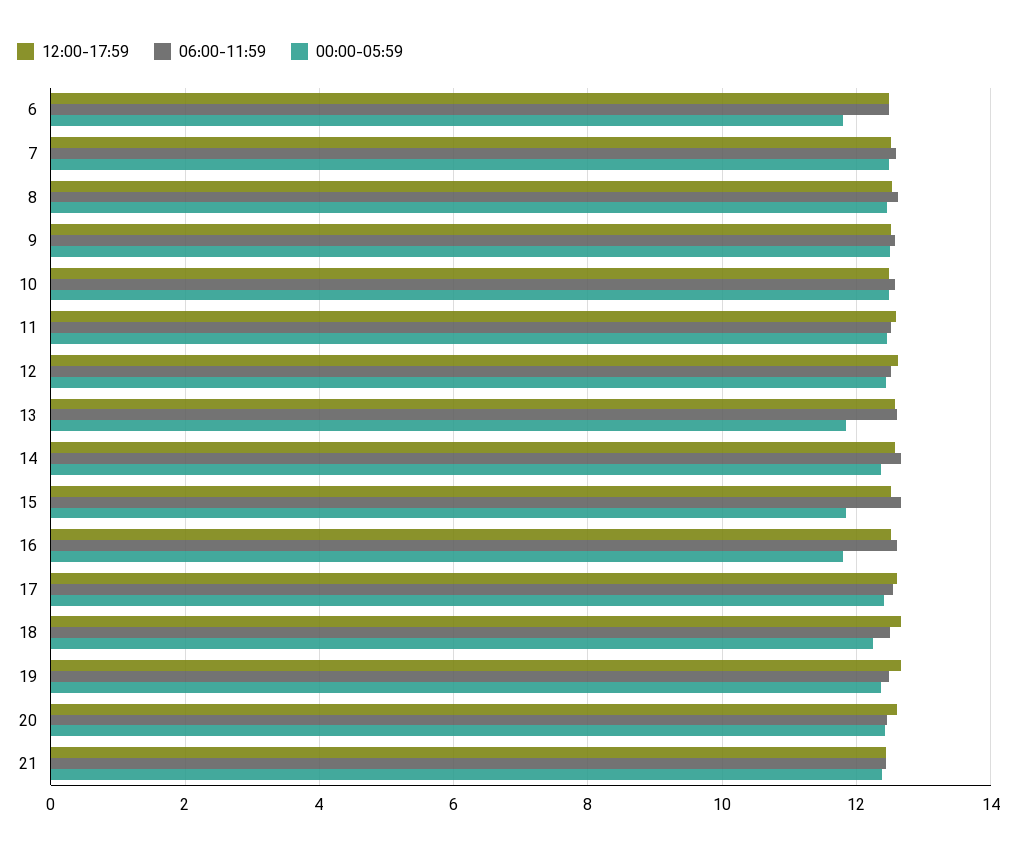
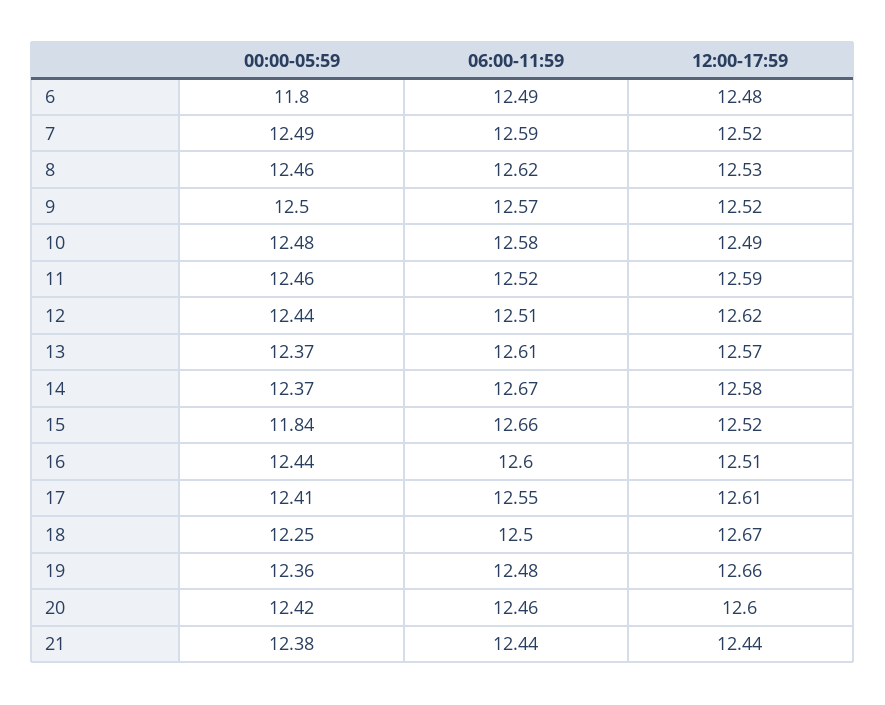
  {
    "12:00-17:59": {
      "6": 12.48,
      "7": 12.52,
      "8": 12.53,
      "9": 12.52,
      "10": 12.49,
      "11": 12.59,
      "12": 12.62,
      "13": 12.57,
      "14": 12.58,
      "15": 12.52,
      "16": 12.51,
      "17": 12.61,
      "18": 12.67,
      "19": 12.66,
      "20": 12.6,
      "21": 12.44
    },
    "06:00-11:59": {
      "6": 12.49,
      "7": 12.59,
      "8": 12.62,
      "9": 12.57,
      "10": 12.58,
      "11": 12.52,
      "12": 12.51,
      "13": 12.61,
      "14": 12.67,
      "15": 12.66,
      "16": 12.6,
      "17": 12.55,
      "18": 12.5,
      "19": 12.48,
      "20": 12.46,
      "21": 12.44
    },
    "00:00-05:59": {
      "6": 11.8,
      "7": 12.49,
      "8": 12.46,
      "9": 12.5,
      "10": 12.48,
      "11": 12.46,
      "12": 12.44,
-     "13": 11.8,
+     "13": 12.37,
      "14": 12.37,
      "15": 11.84,
-     "16": 11.8,
+     "16": 12.44,
      "17": 12.41,
      "18": 12.25,
      "19": 12.36,
      "20": 12.42,
      "21": 12.38
    }
  }

